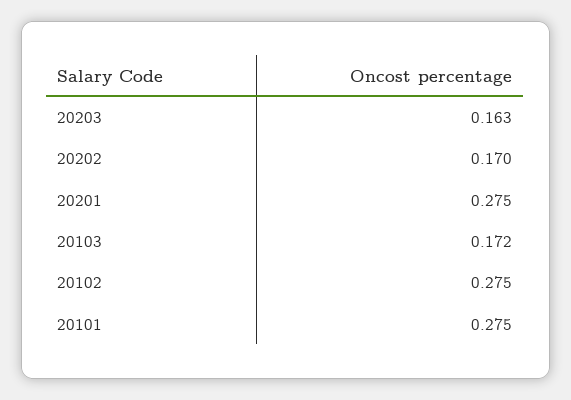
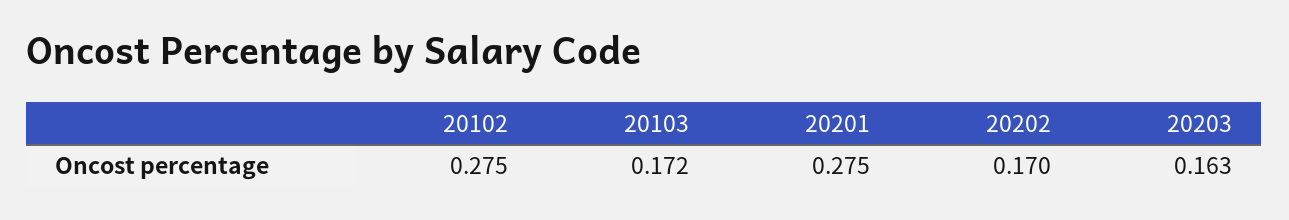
  {
    "20203": 0.163,
    "20202": 0.17,
    "20201": 0.275,
    "20103": 0.172,
-   "20102": 0.275,
+   "20102": 0.275
-   "20101": 0.275
  }

